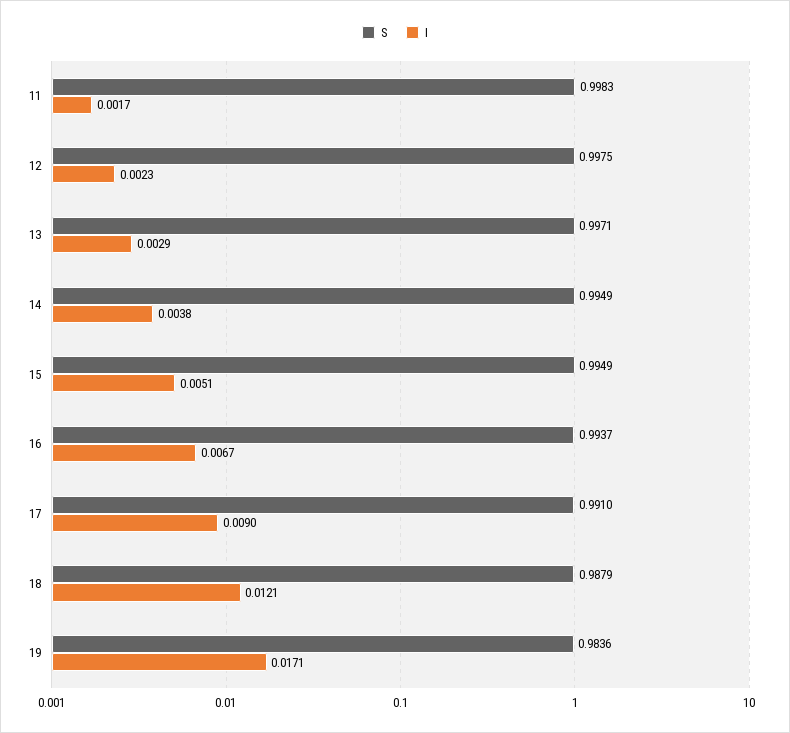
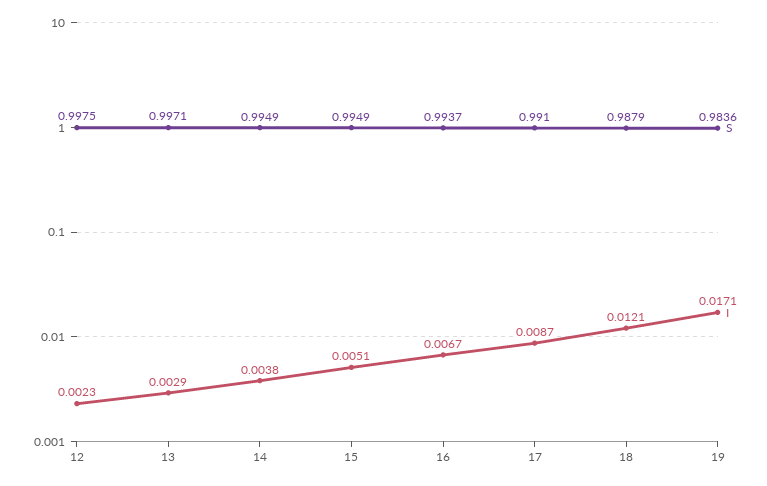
  {
    "S": {
-     "11": 0.9983,
      "12": 0.9975,
      "13": 0.9971,
      "14": 0.9949,
      "15": 0.9949,
      "16": 0.9937,
      "17": 0.991,
      "18": 0.9879,
      "19": 0.9836
    },
    "I": {
-     "11": 0.0017,
      "12": 0.0023,
      "13": 0.0029,
      "14": 0.0038,
      "15": 0.0051,
      "16": 0.0067,
-     "17": 0.009,
+     "17": 0.0087,
      "18": 0.0121,
      "19": 0.0171
    }
  }

